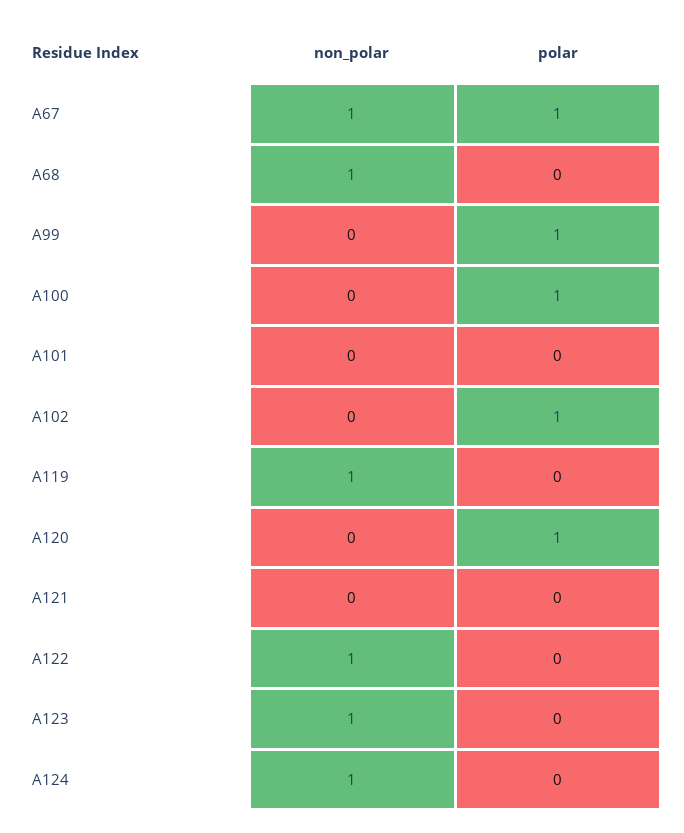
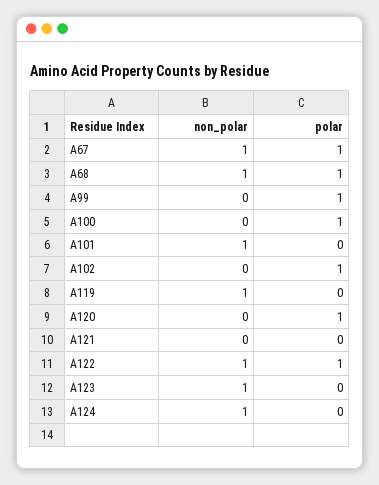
  {
    "non_polar": {
      "A67": 1,
      "A68": 1,
      "A99": 0,
      "A100": 0,
-     "A101": 0,
+     "A101": 1,
      "A102": 0,
      "A119": 1,
      "A120": 0,
      "A121": 0,
      "A122": 1,
      "A123": 1,
      "A124": 1
    },
    "polar": {
      "A67": 1,
-     "A68": 0,
+     "A68": 1,
      "A99": 1,
      "A100": 1,
      "A101": 0,
      "A102": 1,
      "A119": 0,
      "A120": 1,
      "A121": 0,
-     "A122": 0,
+     "A122": 1,
      "A123": 0,
      "A124": 0
    }
  }

